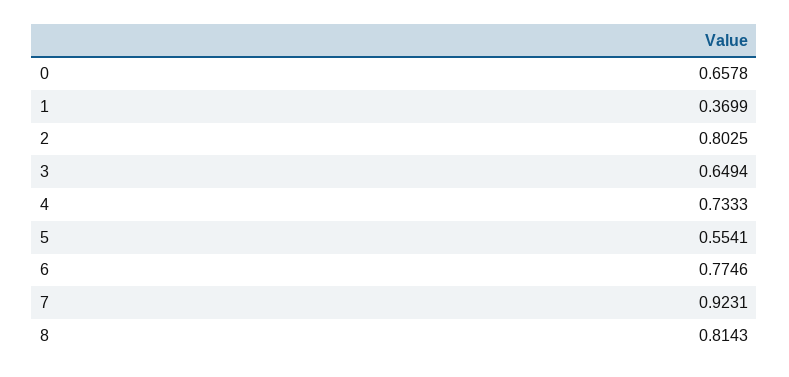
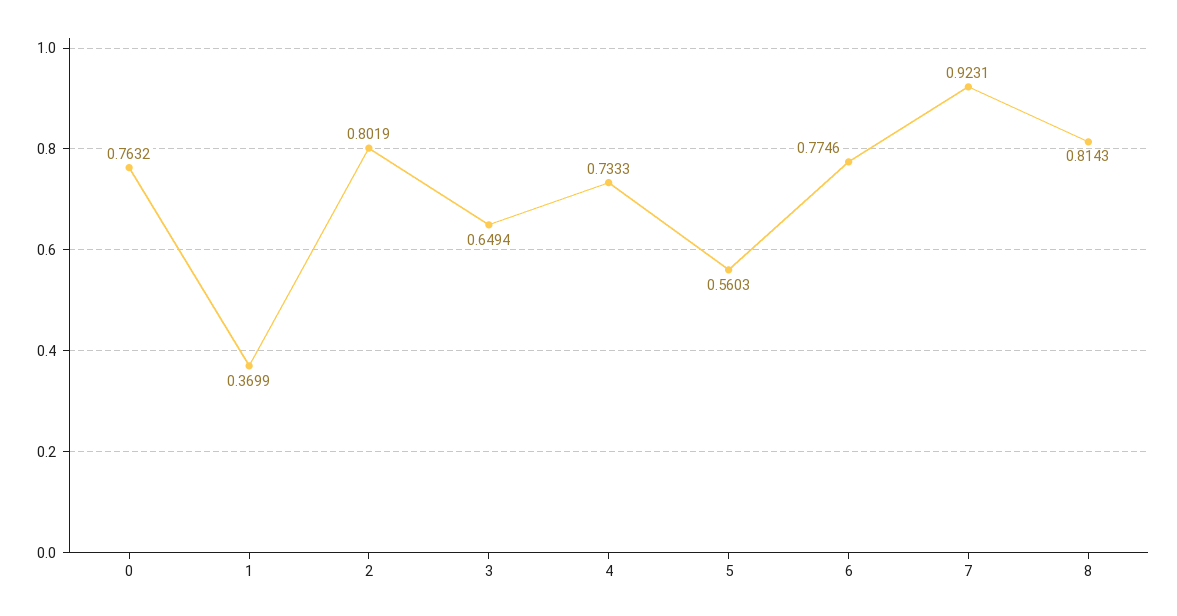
  {
-   "0": 0.6578,
+   "0": 0.7632,
    "1": 0.3699,
-   "2": 0.8025,
+   "2": 0.8019,
    "3": 0.6494,
    "4": 0.7333,
-   "5": 0.5541,
+   "5": 0.5603,
    "6": 0.7746,
    "7": 0.9231,
    "8": 0.8143
  }

